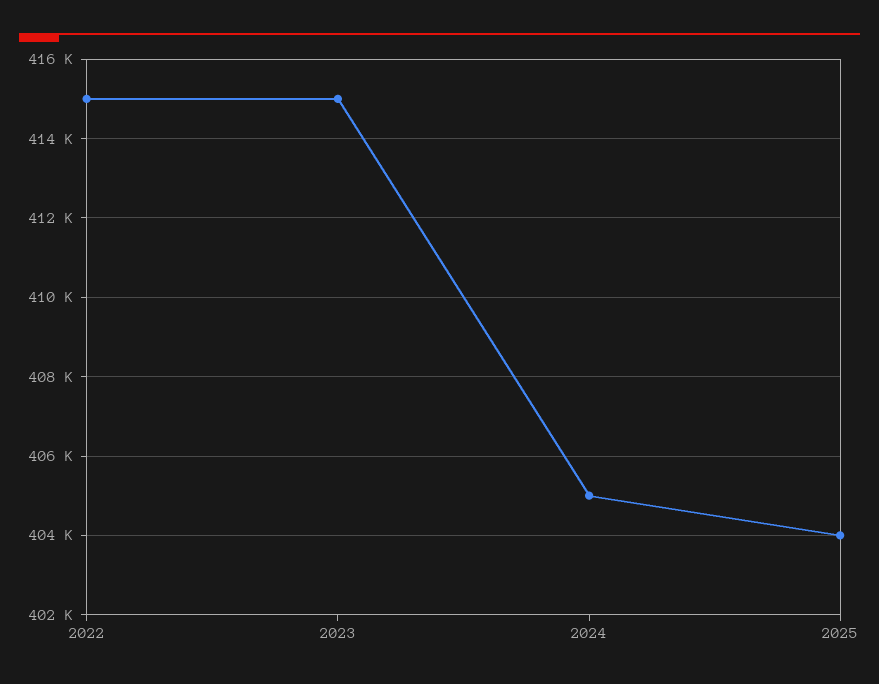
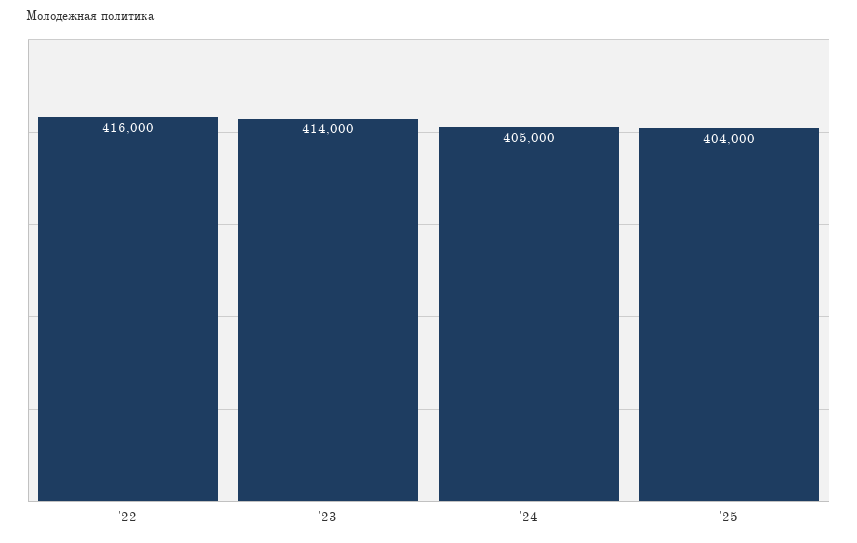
  {
-   "2022": 415000,
+   "2022": 416000,
-   "2023": 415000,
+   "2023": 414000,
    "2024": 405000,
    "2025": 404000
  }

